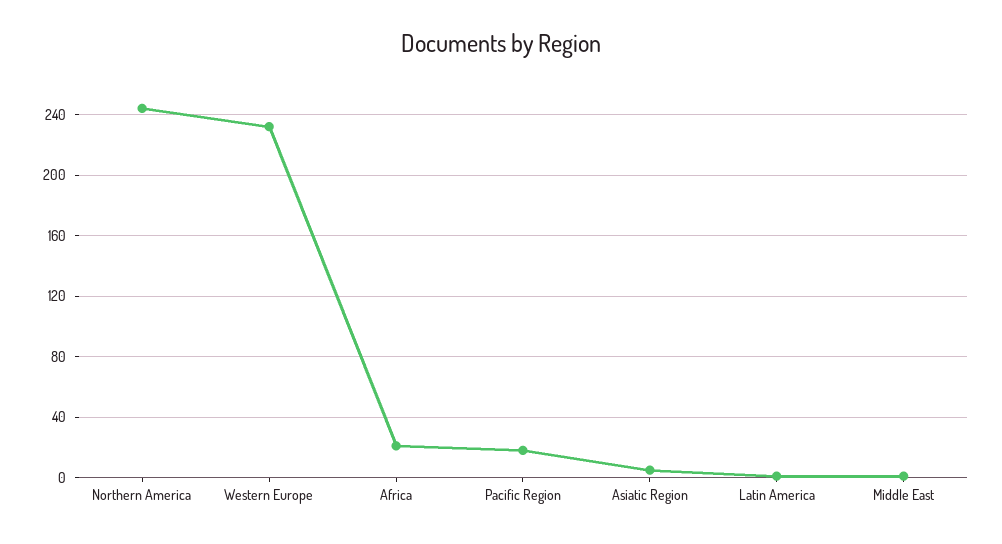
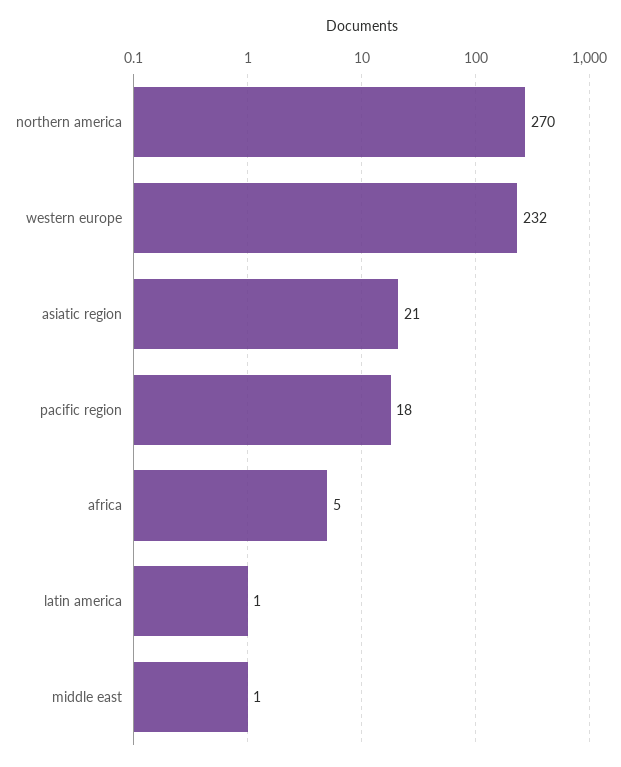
  {
-   "Northern America": 245,
+   "Northern America": 270,
    "Western Europe": 232,
-   "Africa": 20,
+   "Africa": 5,
    "Pacific Region": 18,
-   "Asiatic Region": 5,
+   "Asiatic Region": 21,
    "Latin America": 1,
    "Middle East": 1
  }

